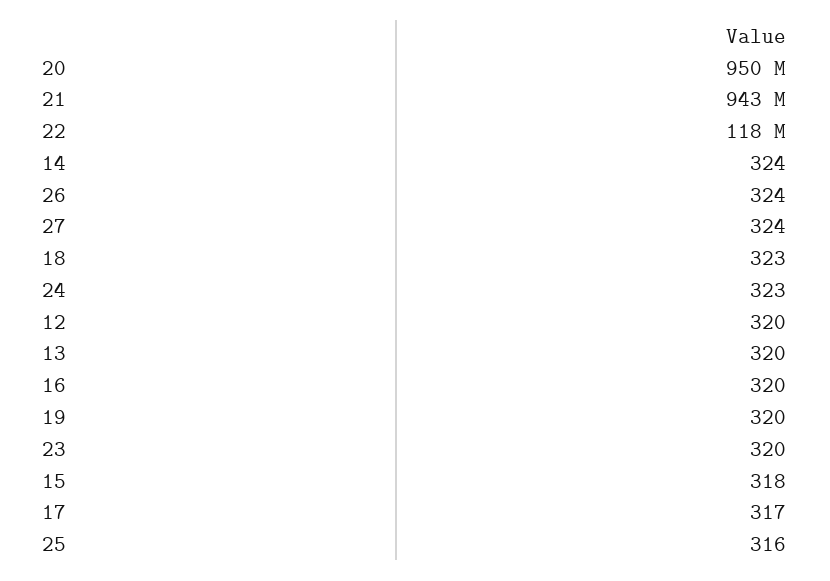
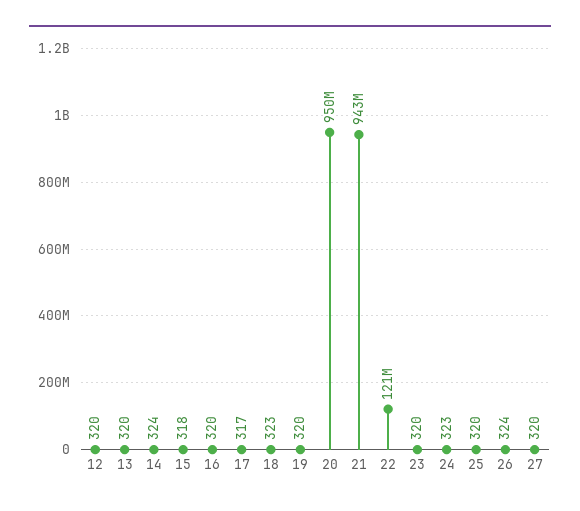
  {
    "20": 950000000,
    "21": 943000000,
-   "22": 118000000,
+   "22": 121000000,
    "14": 324,
    "26": 324,
-   "27": 324,
+   "27": 320,
    "18": 323,
    "24": 323,
    "12": 320,
    "13": 320,
    "16": 320,
    "19": 320,
    "23": 320,
    "15": 318,
    "17": 317,
-   "25": 316
+   "25": 320
  }

